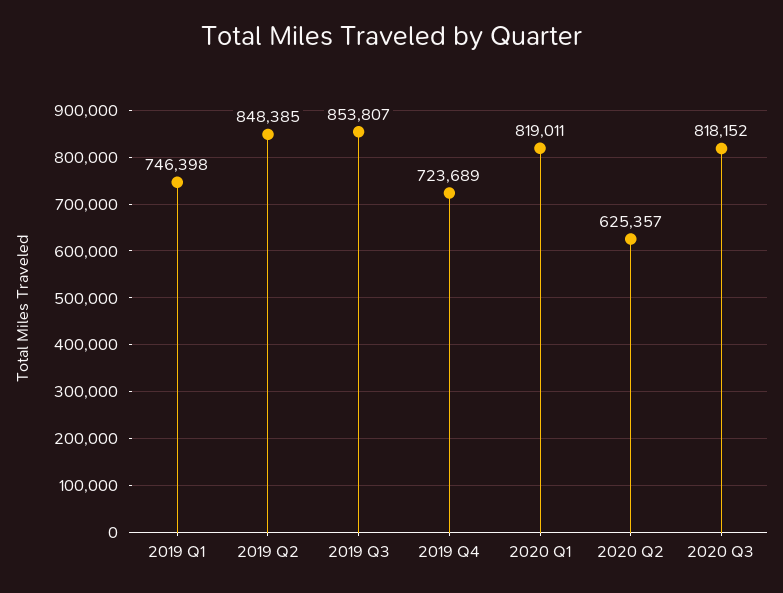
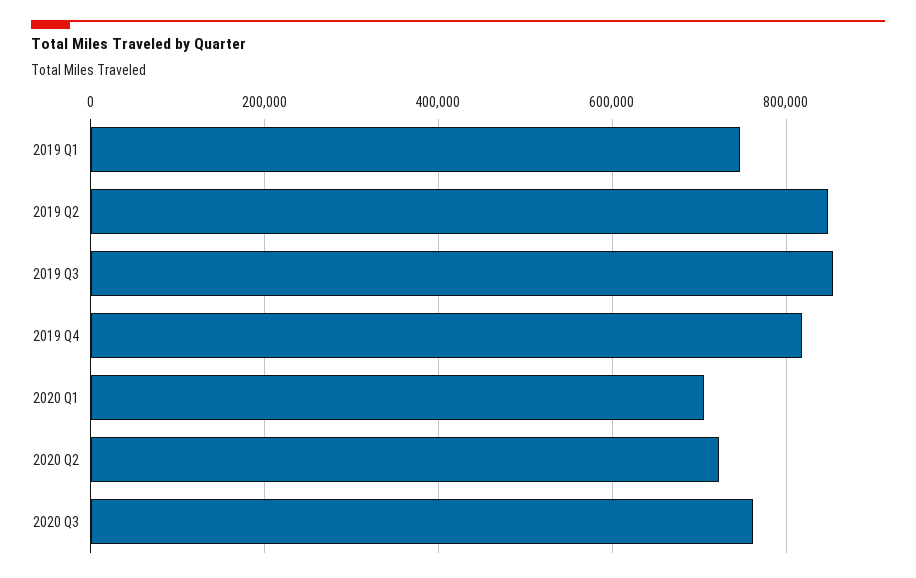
  {
    "2019 Q1": 746398,
    "2019 Q2": 848385,
    "2019 Q3": 853807,
-   "2019 Q4": 723689,
+   "2019 Q4": 820000,
-   "2020 Q1": 819011,
+   "2020 Q1": 700000,
-   "2020 Q2": 625357,
+   "2020 Q2": 720000,
-   "2020 Q3": 818152
+   "2020 Q3": 760000
  }

